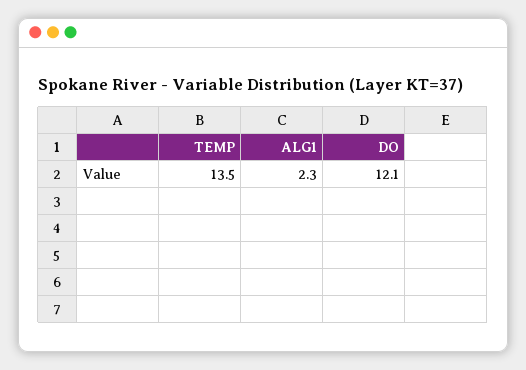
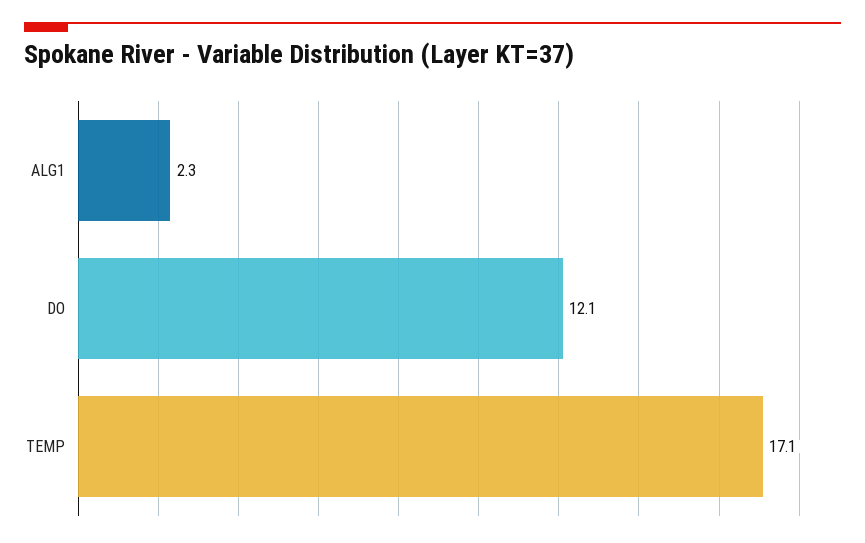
  {
-   "TEMP": 13.5,
+   "TEMP": 17.1,
    "ALG1": 2.3,
    "DO": 12.1
  }

